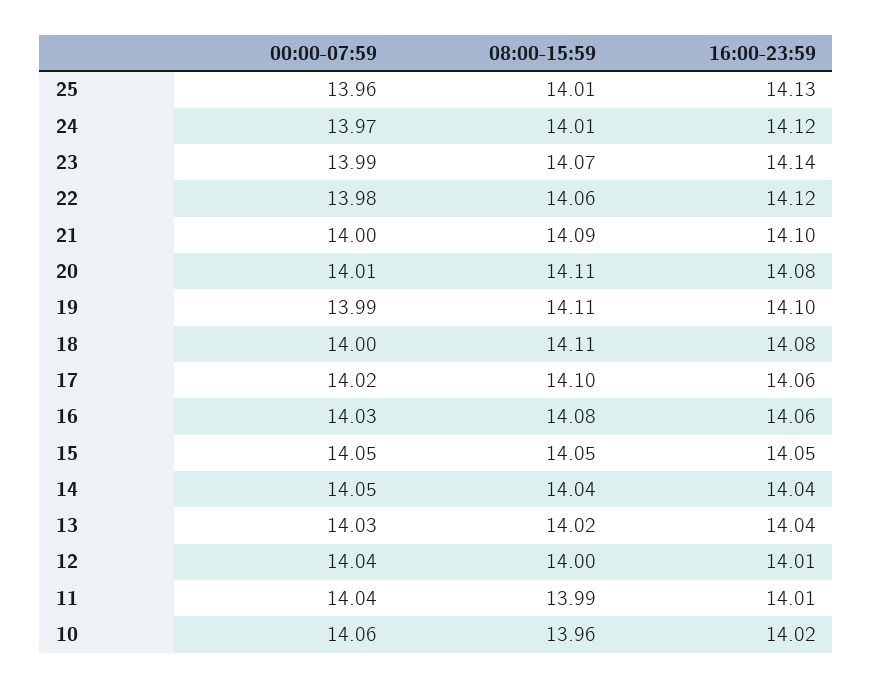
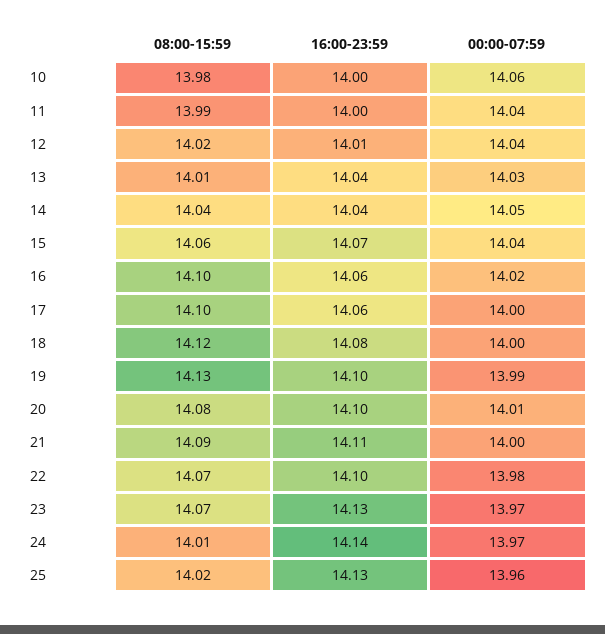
  {
    "00:00-07:59": {
      "25": 13.96,
      "24": 13.97,
-     "23": 13.99,
+     "23": 13.97,
      "22": 13.98,
      "21": 14,
      "20": 14.01,
      "19": 13.99,
      "18": 14,
-     "17": 14.02,
+     "17": 14,
-     "16": 14.03,
+     "16": 14.02,
-     "15": 14.05,
+     "15": 14.04,
      "14": 14.05,
      "13": 14.03,
      "12": 14.04,
      "11": 14.04,
      "10": 14.06
    },
    "08:00-15:59": {
-     "25": 14.01,
+     "25": 14.02,
      "24": 14.01,
      "23": 14.07,
-     "22": 14.06,
+     "22": 14.07,
      "21": 14.09,
-     "20": 14.11,
+     "20": 14.08,
-     "19": 14.11,
+     "19": 14.13,
-     "18": 14.11,
+     "18": 14.12,
      "17": 14.1,
-     "16": 14.08,
+     "16": 14.1,
-     "15": 14.05,
+     "15": 14.06,
      "14": 14.04,
-     "13": 14.02,
+     "13": 14.01,
-     "12": 14,
+     "12": 14.02,
      "11": 13.99,
-     "10": 13.96
+     "10": 13.98
    },
    "16:00-23:59": {
      "25": 14.13,
-     "24": 14.12,
+     "24": 14.14,
-     "23": 14.14,
+     "23": 14.13,
-     "22": 14.12,
+     "22": 14.1,
-     "21": 14.1,
+     "21": 14.11,
-     "20": 14.08,
+     "20": 14.1,
      "19": 14.1,
      "18": 14.08,
      "17": 14.06,
      "16": 14.06,
-     "15": 14.05,
+     "15": 14.07,
      "14": 14.04,
      "13": 14.04,
      "12": 14.01,
-     "11": 14.01,
+     "11": 14,
-     "10": 14.02
+     "10": 14
    }
  }

